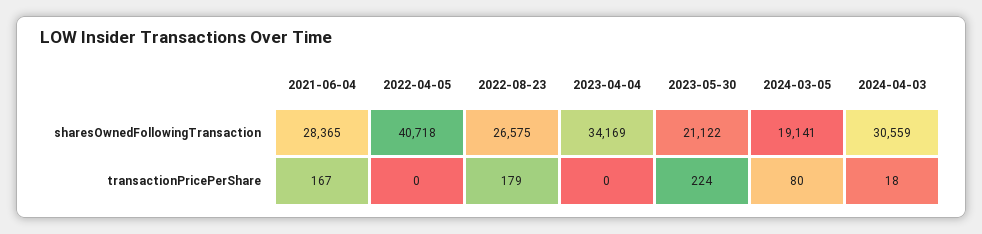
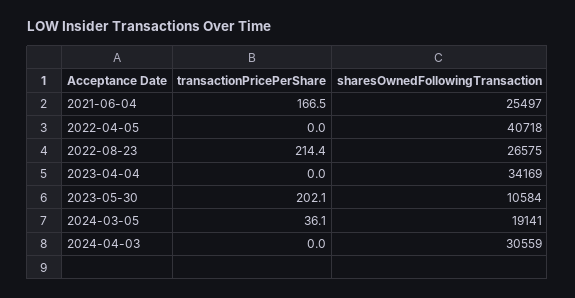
  {
    "2021-06-04": {
-     "sharesOwnedFollowingTransaction": 28365,
+     "sharesOwnedFollowingTransaction": 25497,
      "transactionPricePerShare": 166.5
    },
    "2022-04-05": {
      "sharesOwnedFollowingTransaction": 40718,
      "transactionPricePerShare": 0
    },
    "2022-08-23": {
      "sharesOwnedFollowingTransaction": 26575,
-     "transactionPricePerShare": 179
+     "transactionPricePerShare": 214.4
    },
    "2023-04-04": {
      "sharesOwnedFollowingTransaction": 34169,
      "transactionPricePerShare": 0
    },
    "2023-05-30": {
-     "sharesOwnedFollowingTransaction": 21122,
+     "sharesOwnedFollowingTransaction": 10584,
-     "transactionPricePerShare": 224
+     "transactionPricePerShare": 202.1
    },
    "2024-03-05": {
      "sharesOwnedFollowingTransaction": 19141,
-     "transactionPricePerShare": 80
+     "transactionPricePerShare": 36.1
    },
    "2024-04-03": {
      "sharesOwnedFollowingTransaction": 30559,
-     "transactionPricePerShare": 18
+     "transactionPricePerShare": 0
    }
  }

